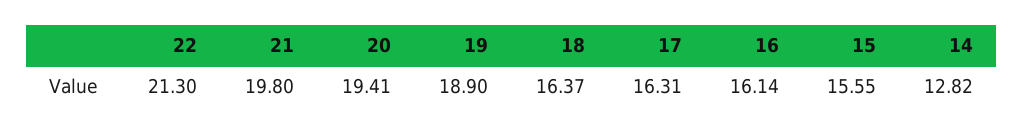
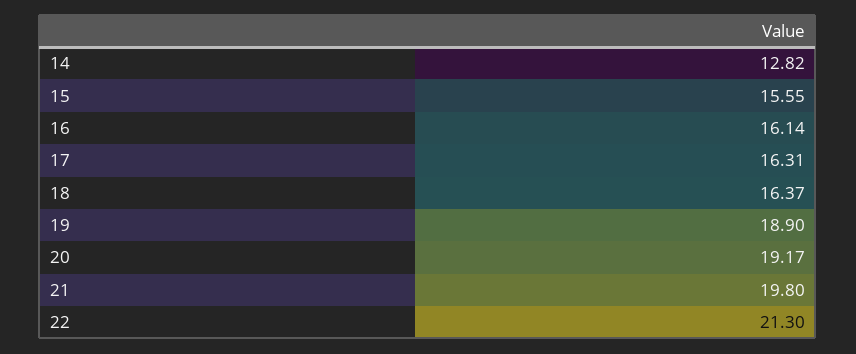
  {
    "22": 21.3,
    "21": 19.8,
-   "20": 19.41,
+   "20": 19.17,
    "19": 18.9,
    "18": 16.37,
    "17": 16.31,
    "16": 16.14,
    "15": 15.55,
    "14": 12.82
  }

